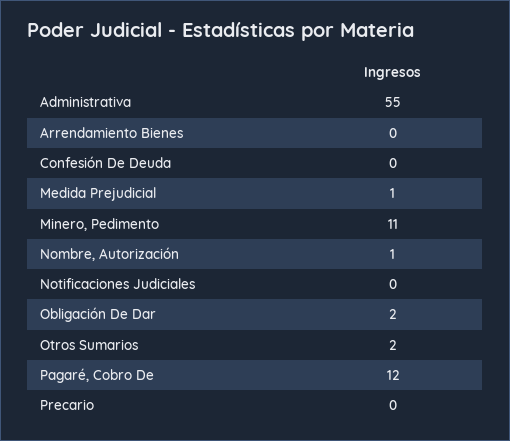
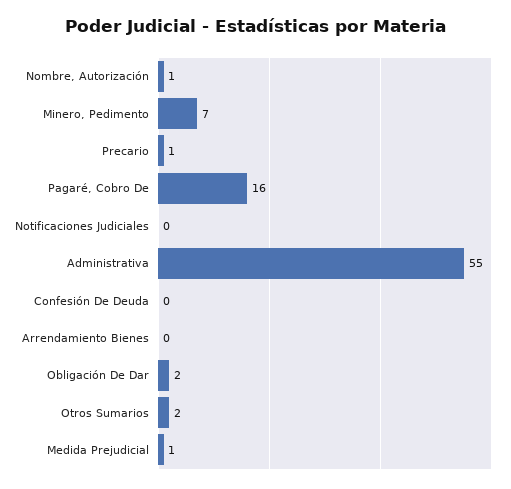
  {
    "Administrativa": 55,
    "Arrendamiento Bienes": 0,
    "Confesión De Deuda": 0,
    "Medida Prejudicial": 1,
-   "Minero, Pedimento": 11,
+   "Minero, Pedimento": 7,
    "Nombre, Autorización": 1,
    "Notificaciones Judiciales": 0,
    "Obligación De Dar": 2,
    "Otros Sumarios": 2,
-   "Pagaré, Cobro De": 12,
+   "Pagaré, Cobro De": 16,
-   "Precario": 0
+   "Precario": 1
  }

